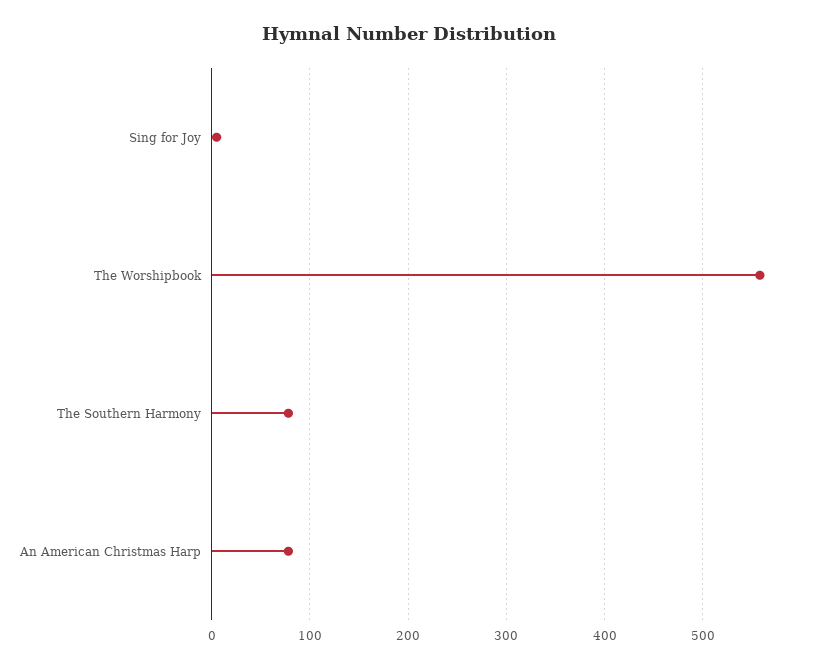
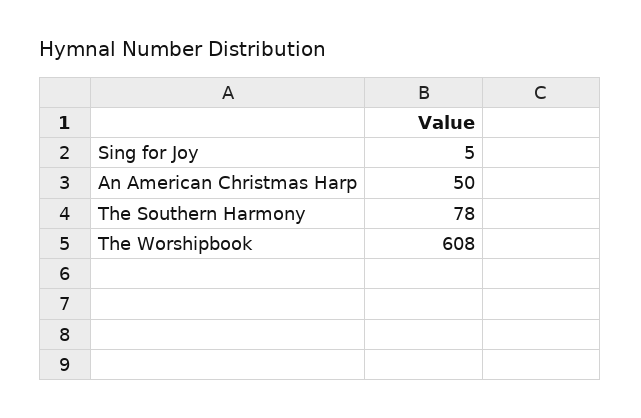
  {
    "Sing for Joy": 5,
-   "The Worshipbook": 560,
+   "The Worshipbook": 608,
    "The Southern Harmony": 78,
-   "An American Christmas Harp": 80
+   "An American Christmas Harp": 50
  }

